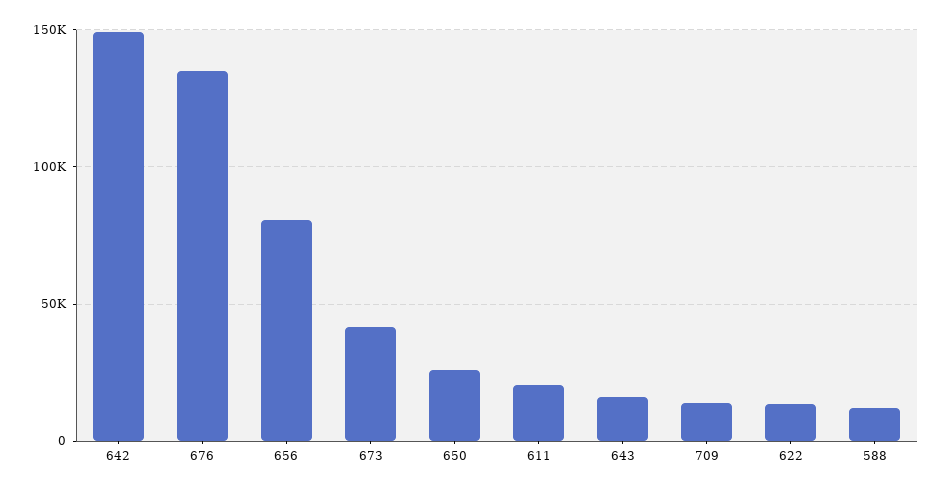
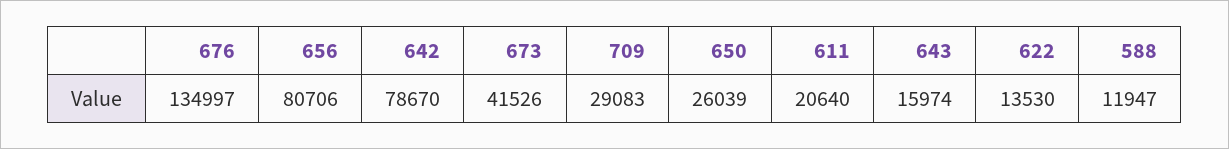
  {
-   "642": 150000,
+   "642": 78670,
    "676": 134997,
    "656": 80706,
    "673": 41526,
    "650": 26039,
    "611": 20640,
    "643": 15974,
-   "709": 15000,
+   "709": 29083,
    "622": 13530,
    "588": 11947
  }

